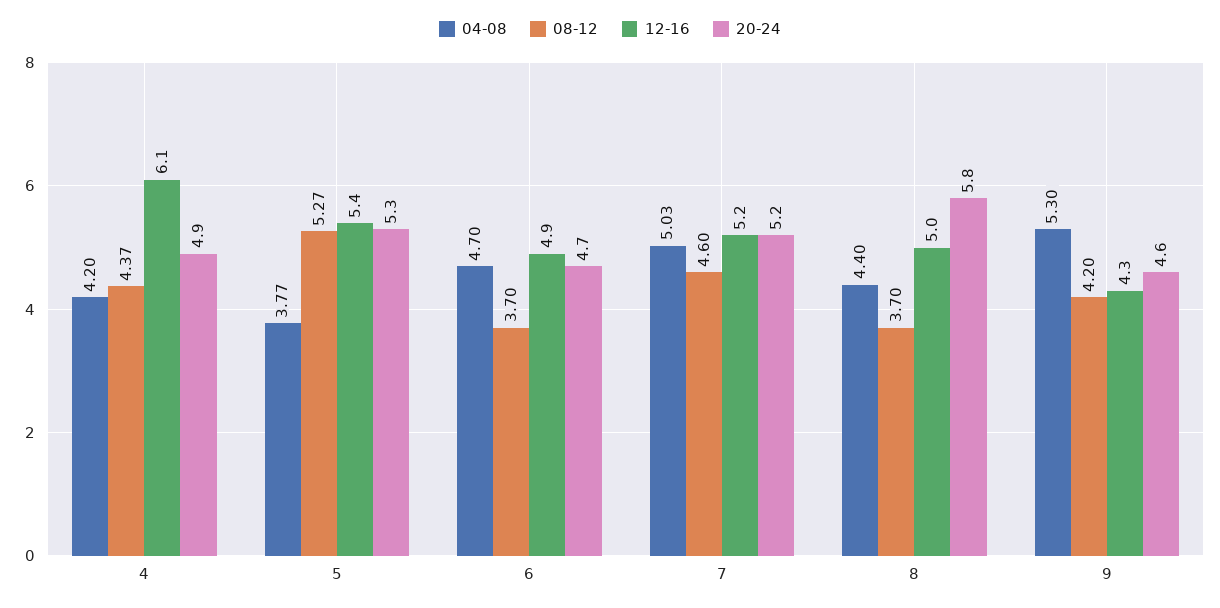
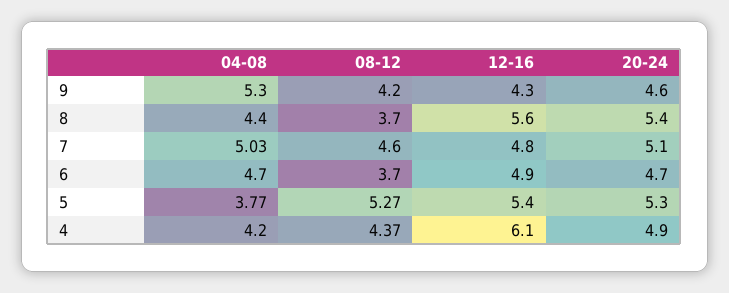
  {
    "04-08": {
      "4": 4.2,
      "5": 3.77,
      "6": 4.7,
      "7": 5.03,
      "8": 4.4,
      "9": 5.3
    },
    "08-12": {
      "4": 4.37,
      "5": 5.27,
      "6": 3.7,
      "7": 4.6,
      "8": 3.7,
      "9": 4.2
    },
    "12-16": {
      "4": 6.1,
      "5": 5.4,
      "6": 4.9,
-     "7": 5.2,
+     "7": 4.8,
-     "8": 5,
+     "8": 5.6,
      "9": 4.3
    },
    "20-24": {
      "4": 4.9,
      "5": 5.3,
      "6": 4.7,
-     "7": 5.2,
+     "7": 5.1,
-     "8": 5.8,
+     "8": 5.4,
      "9": 4.6
    }
  }

